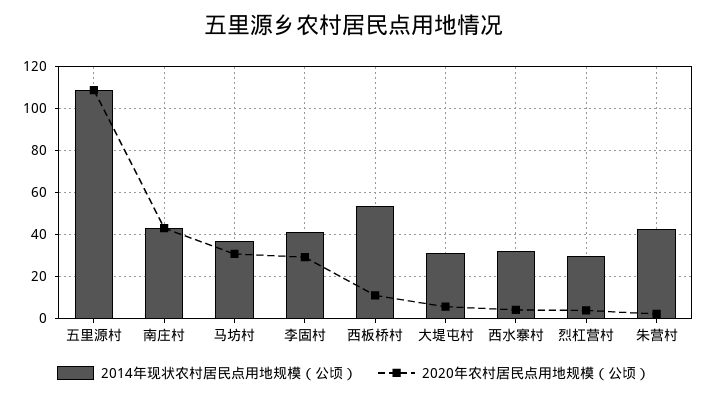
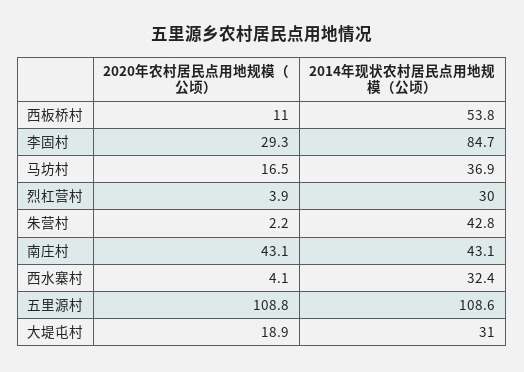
  {
    "2014年现状农村居民点用地规模（公顷）": {
      "五里源村": 108.6,
      "南庄村": 43.1,
      "马坊村": 36.9,
-     "李固村": 40,
+     "李固村": 84.7,
      "西板桥村": 53.8,
      "大堤屯村": 31,
      "西水寨村": 32.4,
      "烈杠营村": 30,
      "朱营村": 42.8
    },
    "2020年农村居民点用地规模（公顷）": {
      "五里源村": 108.8,
      "南庄村": 43.1,
-     "马坊村": 30,
+     "马坊村": 16.5,
      "李固村": 29.3,
      "西板桥村": 11,
-     "大堤屯村": 5,
+     "大堤屯村": 18.9,
      "西水寨村": 4.1,
      "烈杠营村": 3.9,
      "朱营村": 2.2
    }
  }

